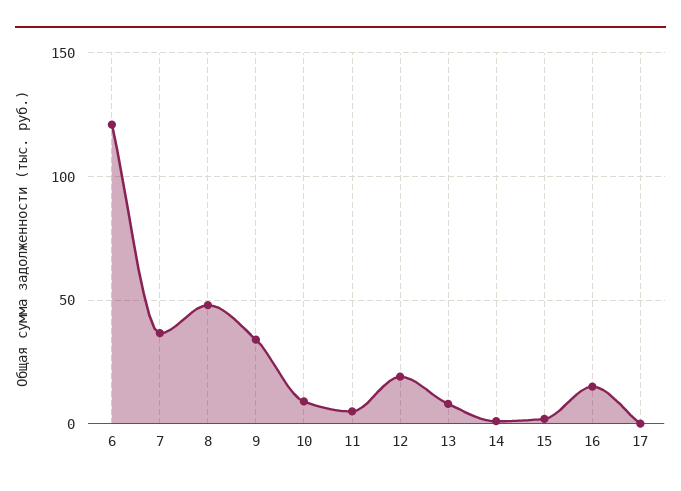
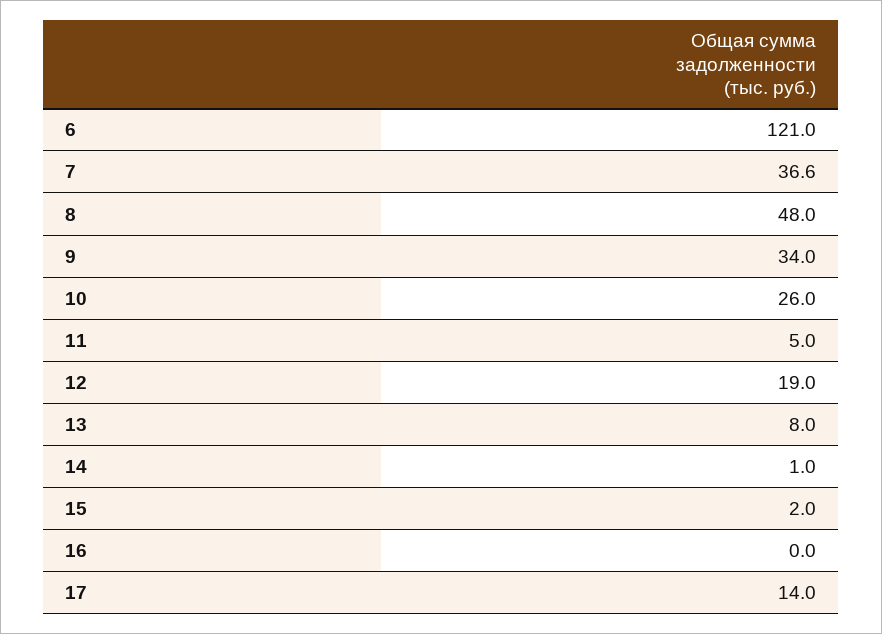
  {
    "6": 121,
    "7": 36.6,
    "8": 48,
    "9": 34,
-   "10": 10,
+   "10": 26,
    "11": 5,
    "12": 19,
    "13": 8,
    "14": 1,
    "15": 2,
-   "16": 15,
+   "16": 0,
-   "17": 0
+   "17": 14
  }

